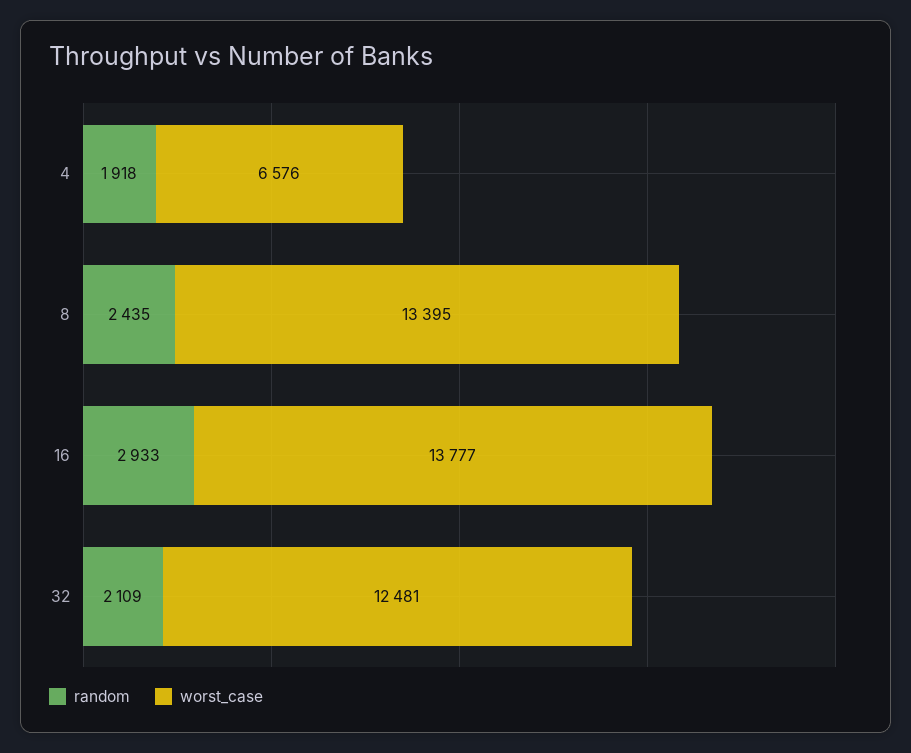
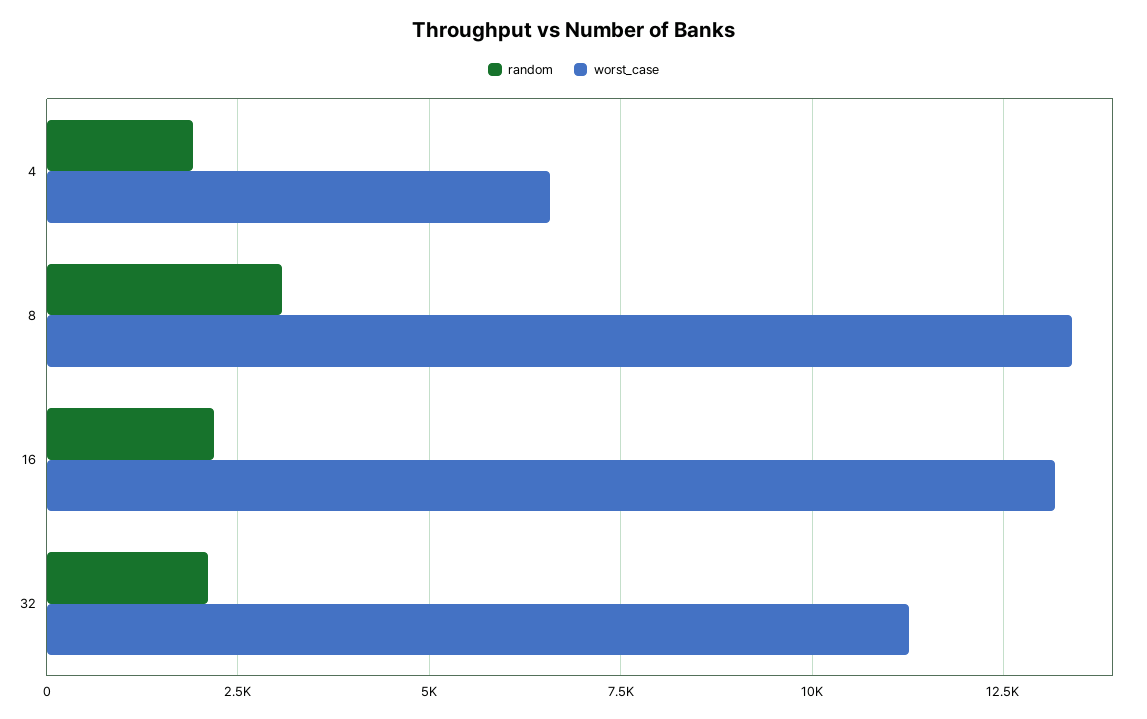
  {
    "random": {
      "4": 1918,
-     "8": 2435,
+     "8": 3000,
-     "16": 2933,
+     "16": 2250,
      "32": 2109
    },
    "worst_case": {
      "4": 6576,
      "8": 13395,
-     "16": 13777,
+     "16": 13250,
-     "32": 12481
+     "32": 11250
    }
  }

